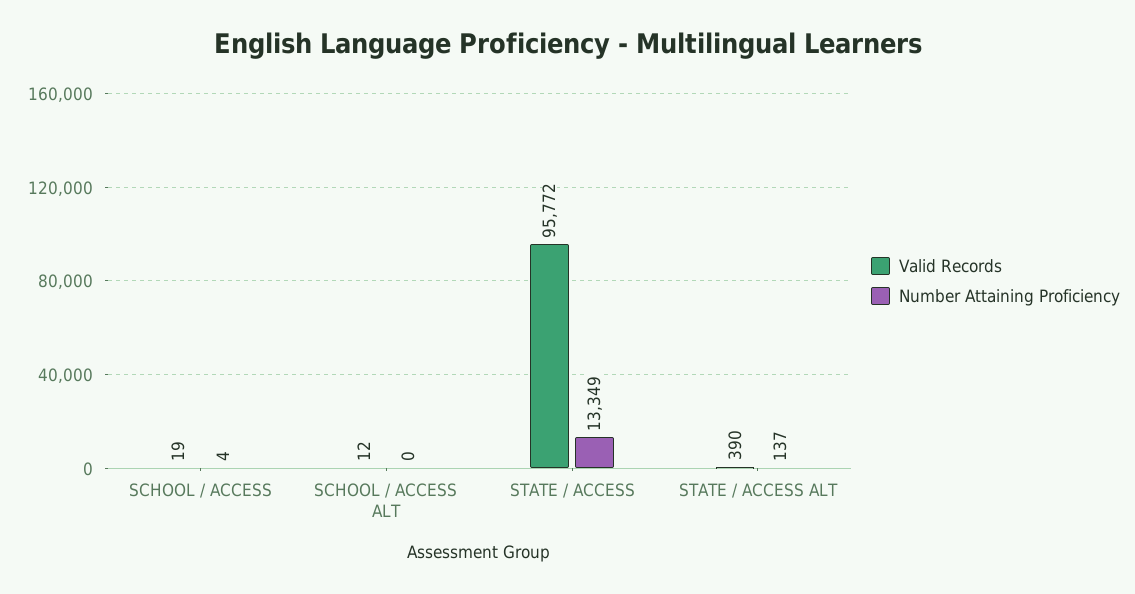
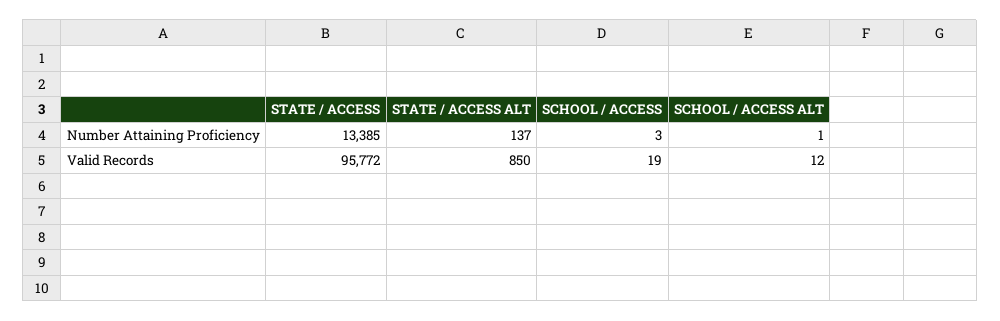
  {
    "Valid Records": {
      "SCHOOL / ACCESS": 19,
      "SCHOOL / ACCESS ALT": 12,
      "STATE / ACCESS": 95772,
-     "STATE / ACCESS ALT": 390
+     "STATE / ACCESS ALT": 850
    },
    "Number Attaining Proficiency": {
-     "SCHOOL / ACCESS": 4,
+     "SCHOOL / ACCESS": 3,
-     "SCHOOL / ACCESS ALT": 0,
+     "SCHOOL / ACCESS ALT": 1,
-     "STATE / ACCESS": 13349,
+     "STATE / ACCESS": 13385,
      "STATE / ACCESS ALT": 137
    }
  }

